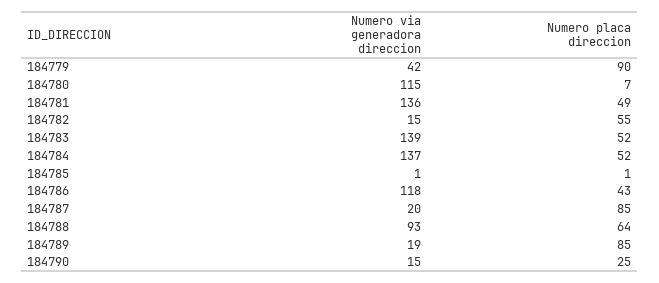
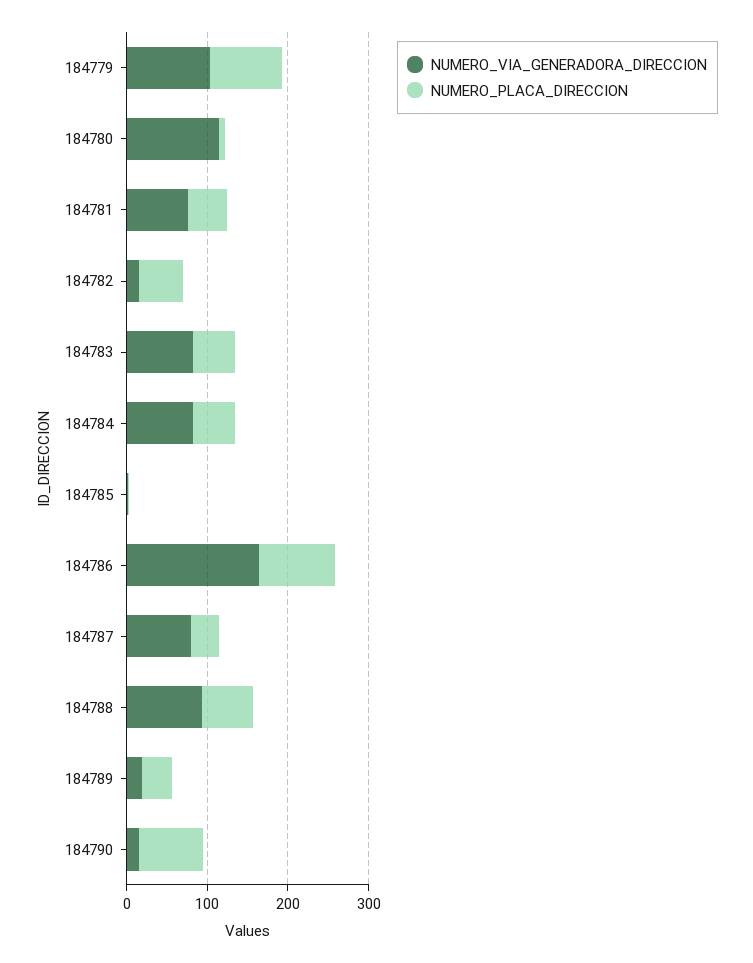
  {
    "Numero via generadora direccion": {
-     "184779": 42,
+     "184779": 100,
      "184780": 115,
-     "184781": 136,
+     "184781": 80,
      "184782": 15,
-     "184783": 139,
+     "184783": 80,
-     "184784": 137,
+     "184784": 80,
      "184785": 1,
-     "184786": 118,
+     "184786": 160,
-     "184787": 20,
+     "184787": 80,
      "184788": 93,
      "184789": 19,
      "184790": 15
    },
    "Numero placa direccion": {
      "184779": 90,
      "184780": 7,
      "184781": 49,
      "184782": 55,
      "184783": 52,
      "184784": 52,
      "184785": 1,
-     "184786": 43,
+     "184786": 100,
-     "184787": 85,
+     "184787": 40,
      "184788": 64,
-     "184789": 85,
+     "184789": 40,
-     "184790": 25
+     "184790": 80
    }
  }

